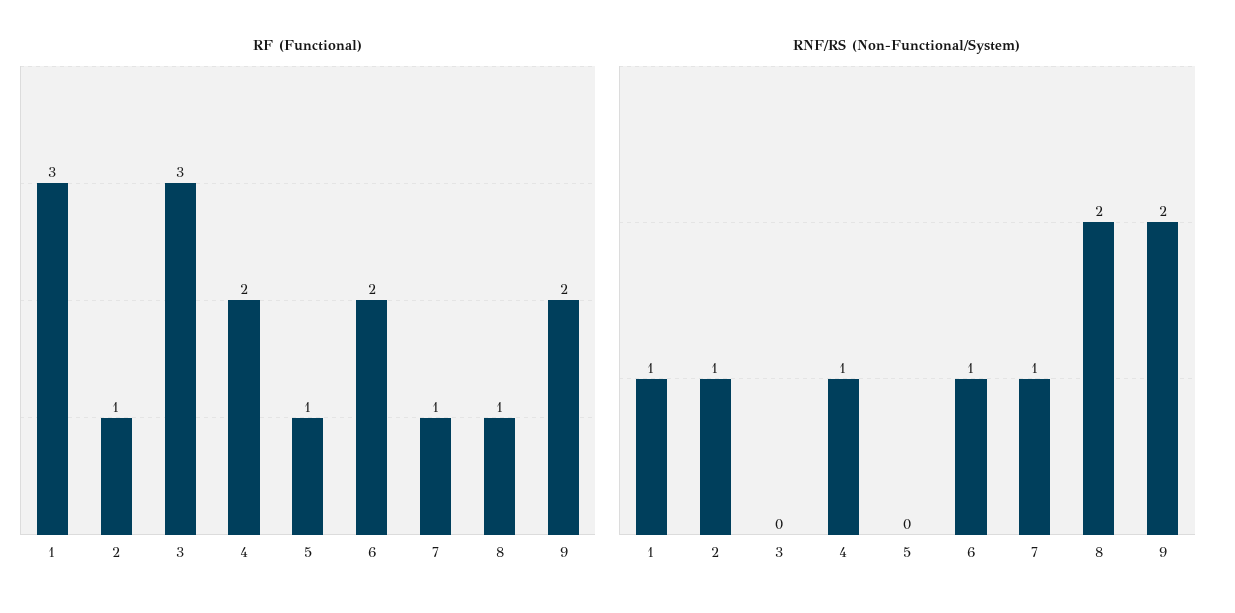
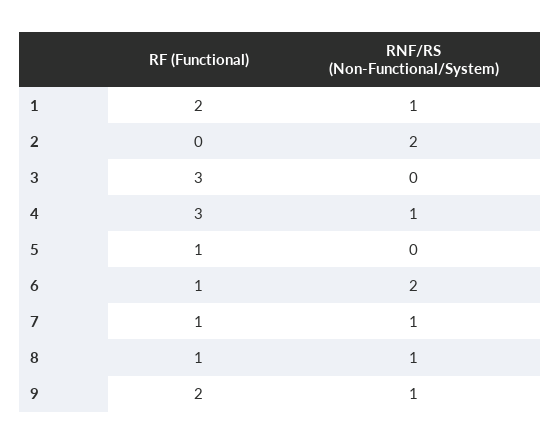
  {
    "RF (Functional)": {
-     "1": 3,
+     "1": 2,
-     "2": 1,
+     "2": 0,
      "3": 3,
-     "4": 2,
+     "4": 3,
      "5": 1,
-     "6": 2,
+     "6": 1,
      "7": 1,
      "8": 1,
      "9": 2
    },
    "RNF/RS (Non-Functional/System)": {
      "1": 1,
-     "2": 1,
+     "2": 2,
      "3": 0,
      "4": 1,
      "5": 0,
-     "6": 1,
+     "6": 2,
      "7": 1,
-     "8": 2,
+     "8": 1,
-     "9": 2
+     "9": 1
    }
  }

